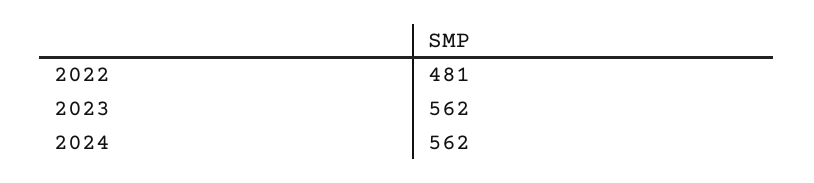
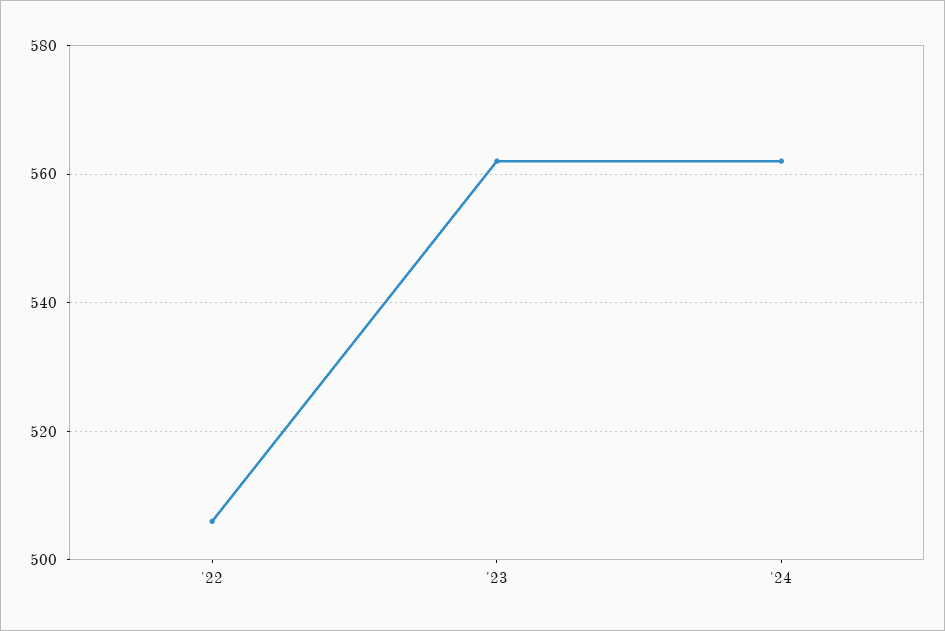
  {
-   "2022": 481,
+   "2022": 505,
    "2023": 562,
    "2024": 562
  }

